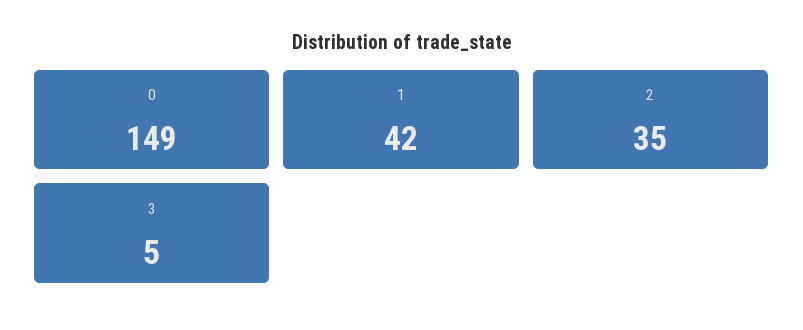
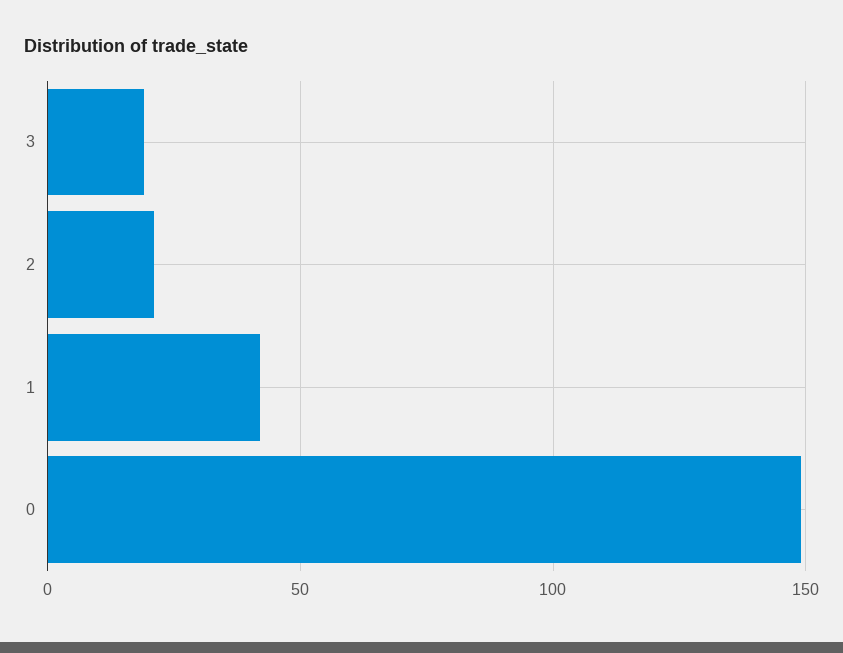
  {
    "0": 149,
    "1": 42,
-   "2": 35,
+   "2": 20,
-   "3": 5
+   "3": 20
  }

